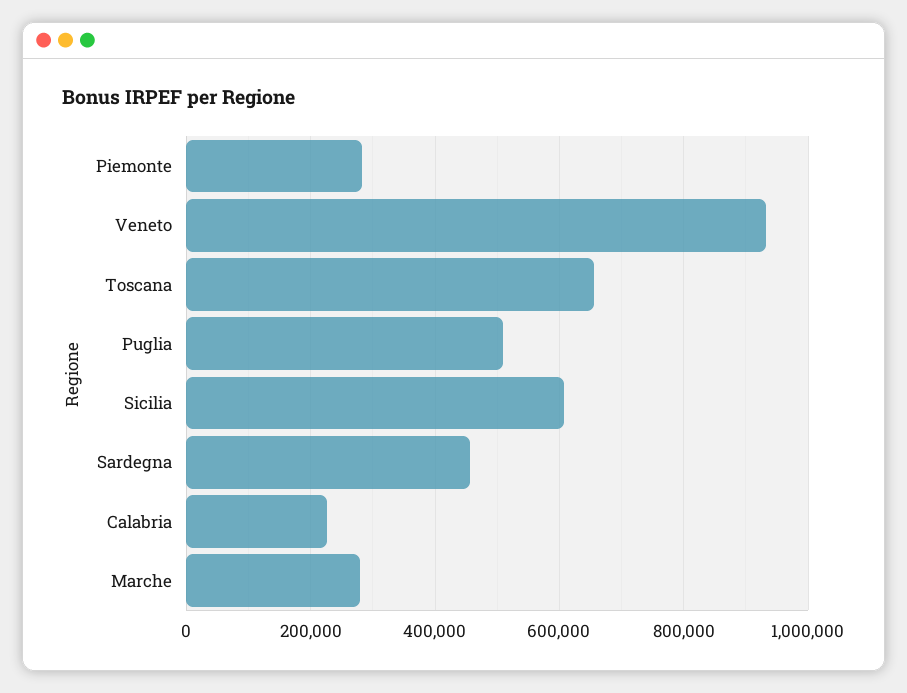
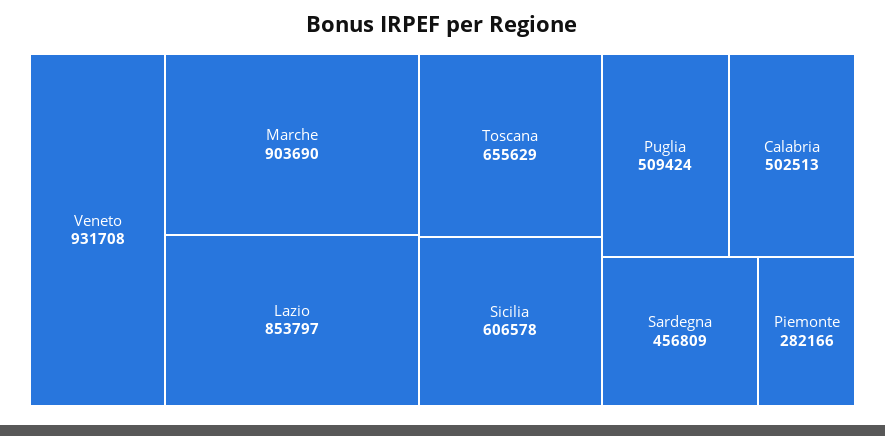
  {
    "Piemonte": 282166,
    "Veneto": 931708,
    "Toscana": 655629,
    "Puglia": 509424,
    "Sicilia": 606578,
    "Sardegna": 456809,
-   "Calabria": 220000,
+   "Calabria": 502513,
-   "Marche": 280000
+   "Marche": 903690,
+   "Lazio": 853797
  }

